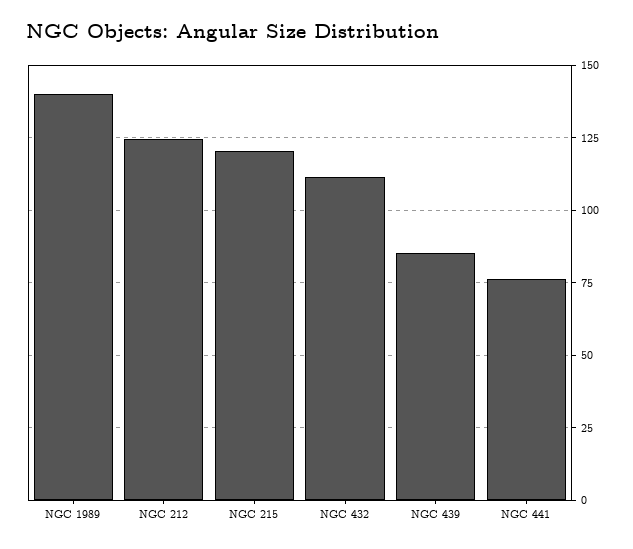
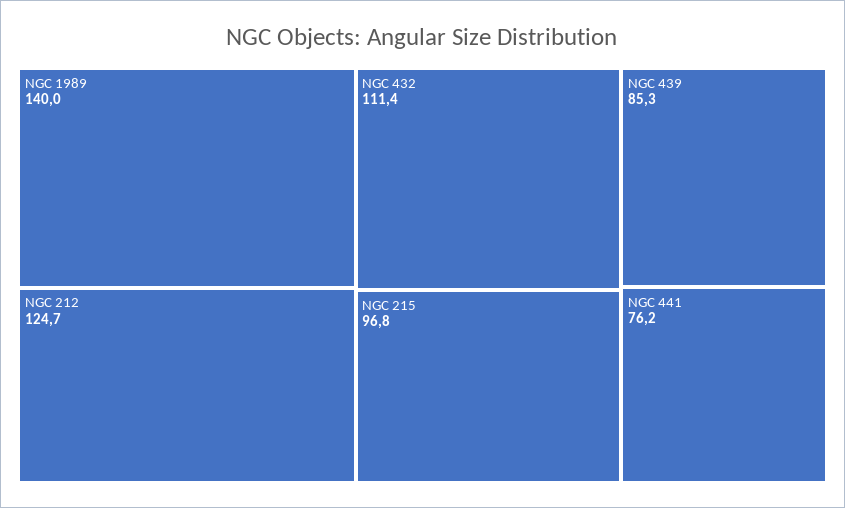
  {
    "NGC 1989": 140,
    "NGC 212": 124.7,
-   "NGC 215": 120,
+   "NGC 215": 96.8,
    "NGC 432": 111.4,
    "NGC 439": 85.3,
    "NGC 441": 76.2
  }

